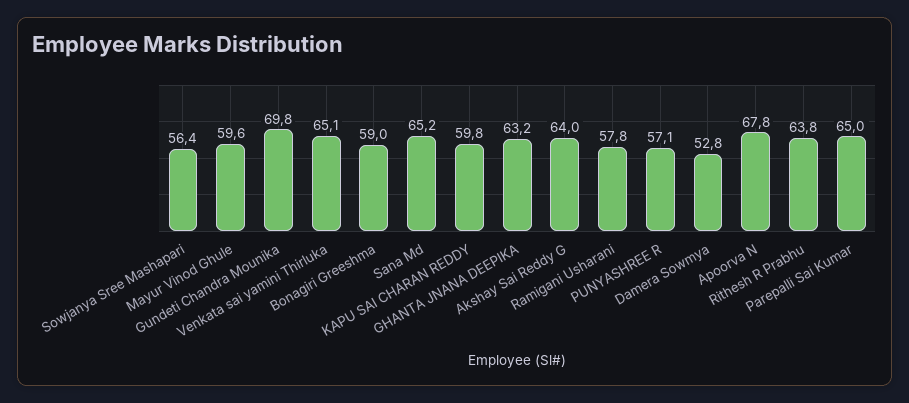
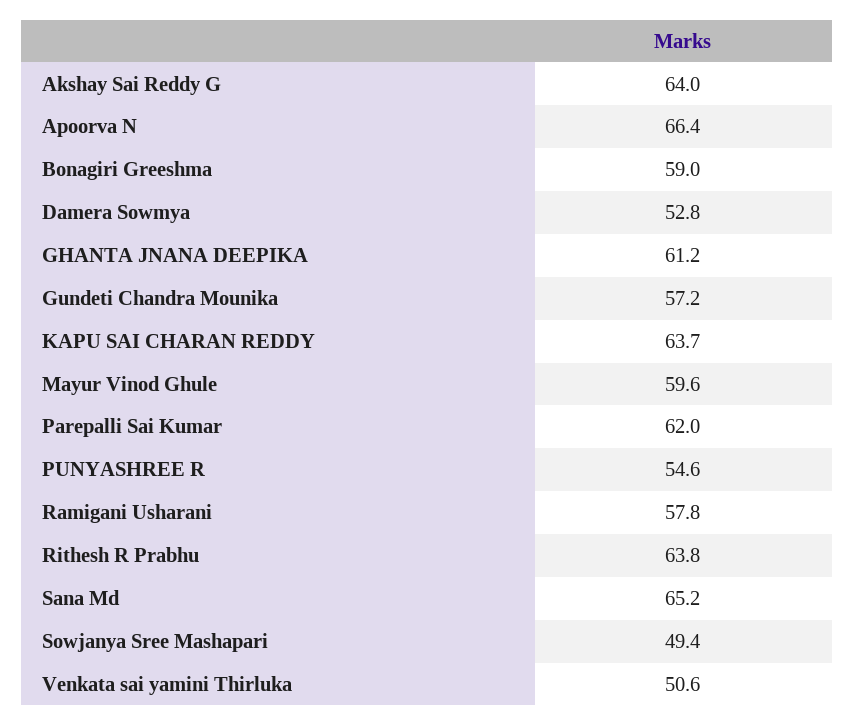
  {
-   "Sowjanya Sree Mashapari": 56.4,
+   "Sowjanya Sree Mashapari": 49.4,
    "Mayur Vinod Ghule": 59.6,
-   "Gundeti Chandra Mounika": 69.8,
+   "Gundeti Chandra Mounika": 57.2,
-   "Venkata sai yamini Thirluka": 65.1,
+   "Venkata sai yamini Thirluka": 50.6,
    "Bonagiri Greeshma": 59,
    "Sana Md": 65.2,
-   "KAPU SAI CHARAN REDDY": 59.8,
+   "KAPU SAI CHARAN REDDY": 63.7,
-   "GHANTA JNANA DEEPIKA": 63.2,
+   "GHANTA JNANA DEEPIKA": 61.2,
    "Akshay Sai Reddy G": 64,
    "Ramigani Usharani": 57.8,
-   "PUNYASHREE R": 57.1,
+   "PUNYASHREE R": 54.6,
    "Damera Sowmya": 52.8,
-   "Apoorva N": 67.8,
+   "Apoorva N": 66.4,
    "Rithesh R Prabhu": 63.8,
-   "Parepalli Sai Kumar": 65
+   "Parepalli Sai Kumar": 62
  }

